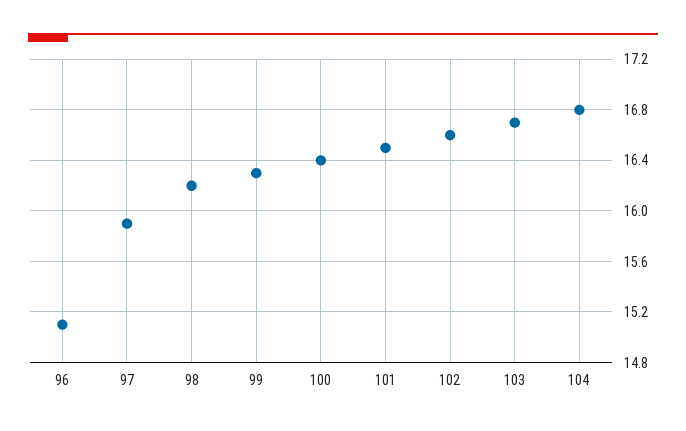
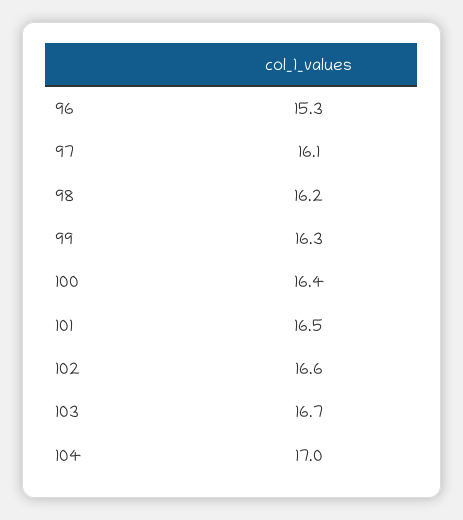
  {
-   "96": 15.1,
+   "96": 15.3,
-   "97": 15.9,
+   "97": 16.1,
    "98": 16.2,
    "99": 16.3,
    "100": 16.4,
    "101": 16.5,
    "102": 16.6,
    "103": 16.7,
-   "104": 16.8
+   "104": 17
  }

